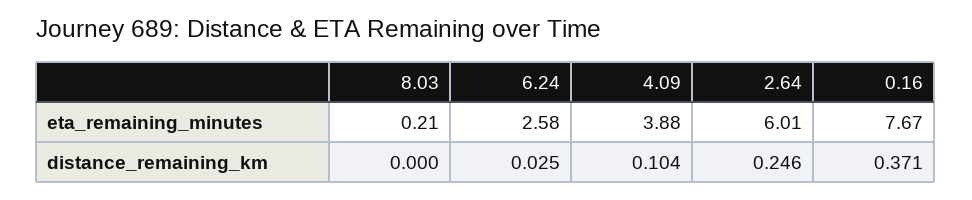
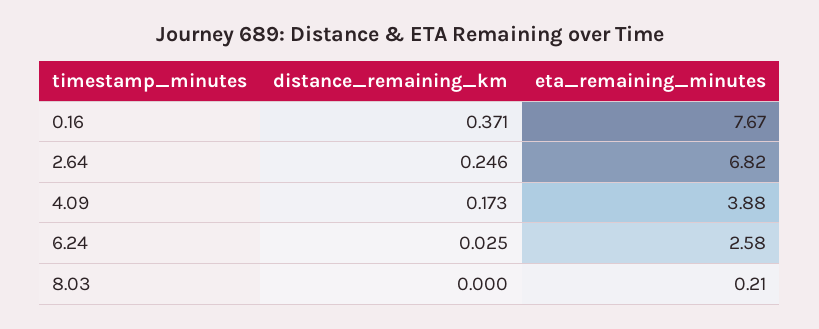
  {
    "8.03": {
      "eta_remaining_minutes": 0.21,
      "distance_remaining_km": 0
    },
    "6.24": {
      "eta_remaining_minutes": 2.58,
      "distance_remaining_km": 0.025
    },
    "4.09": {
      "eta_remaining_minutes": 3.88,
-     "distance_remaining_km": 0.104
+     "distance_remaining_km": 0.173
    },
    "2.64": {
-     "eta_remaining_minutes": 6.01,
+     "eta_remaining_minutes": 6.82,
      "distance_remaining_km": 0.246
    },
    "0.16": {
      "eta_remaining_minutes": 7.67,
      "distance_remaining_km": 0.371
    }
  }

